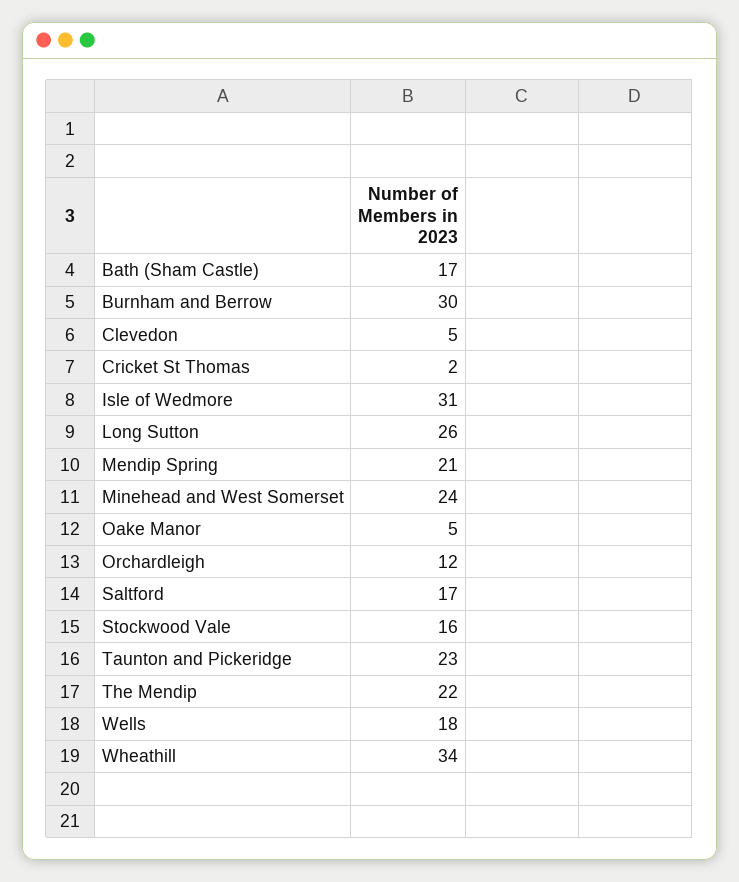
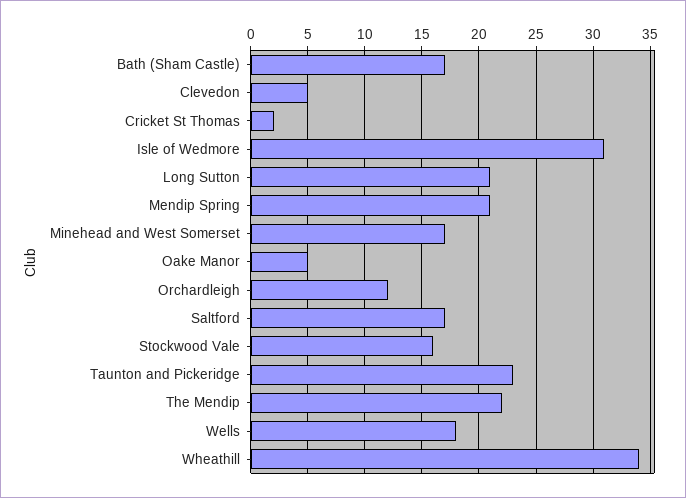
  {
    "Bath (Sham Castle)": 17,
-   "Burnham and Berrow": 30,
    "Clevedon": 5,
    "Cricket St Thomas": 2,
    "Isle of Wedmore": 31,
-   "Long Sutton": 26,
+   "Long Sutton": 21,
    "Mendip Spring": 21,
-   "Minehead and West Somerset": 24,
+   "Minehead and West Somerset": 17,
    "Oake Manor": 5,
    "Orchardleigh": 12,
    "Saltford": 17,
    "Stockwood Vale": 16,
    "Taunton and Pickeridge": 23,
    "The Mendip": 22,
    "Wells": 18,
    "Wheathill": 34
  }

